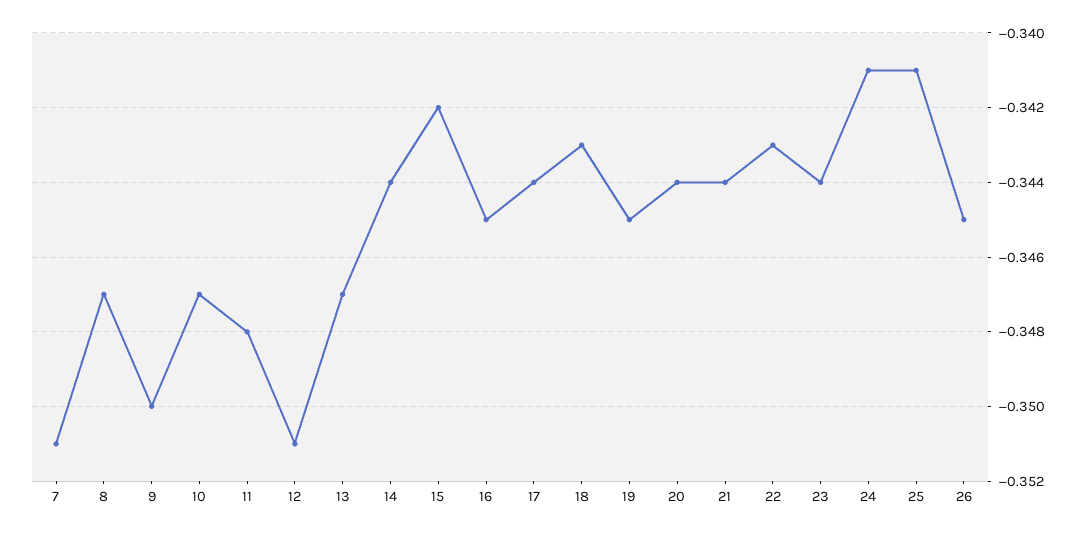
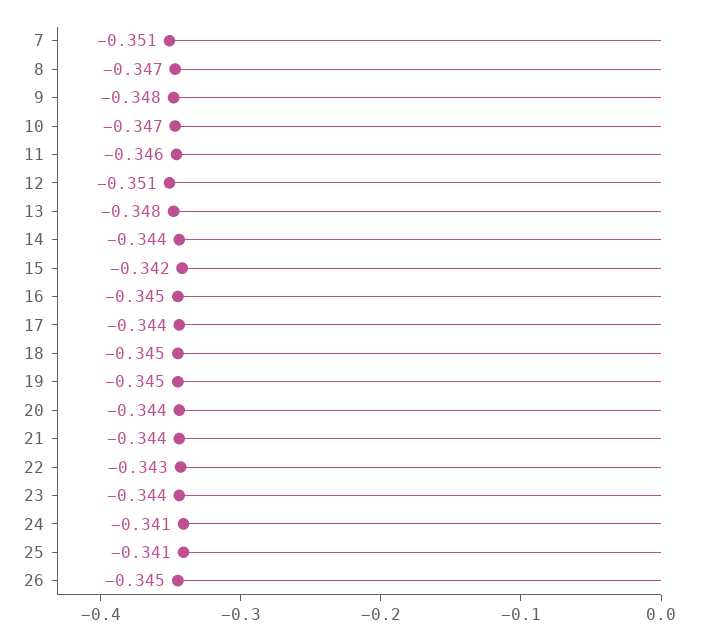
  {
    "7": -0.351,
    "8": -0.347,
-   "9": -0.35,
+   "9": -0.348,
    "10": -0.347,
-   "11": -0.348,
+   "11": -0.346,
    "12": -0.351,
-   "13": -0.347,
+   "13": -0.348,
    "14": -0.344,
    "15": -0.342,
    "16": -0.345,
    "17": -0.344,
-   "18": -0.343,
+   "18": -0.345,
    "19": -0.345,
    "20": -0.344,
    "21": -0.344,
    "22": -0.343,
    "23": -0.344,
    "24": -0.341,
    "25": -0.341,
    "26": -0.345
  }

